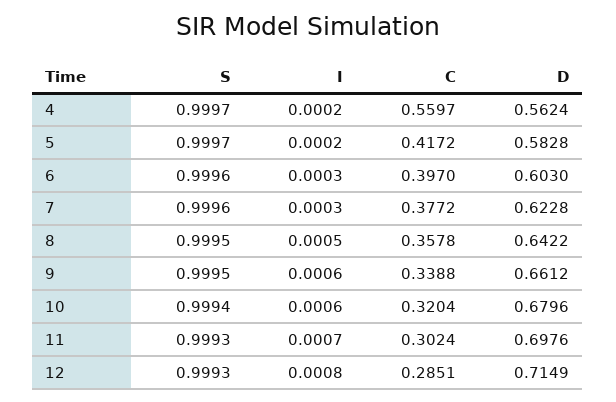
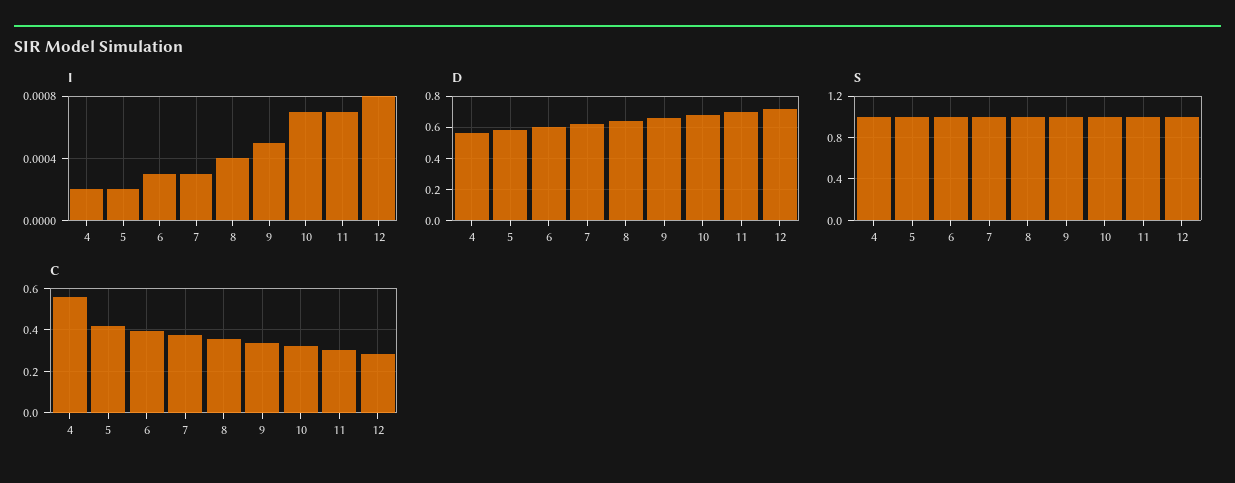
  {
    "S": {
      "4": 0.9997,
      "5": 0.9997,
      "6": 0.9996,
      "7": 0.9996,
      "8": 0.9995,
      "9": 0.9995,
      "10": 0.9994,
      "11": 0.9993,
      "12": 0.9993
    },
    "I": {
      "4": 0.0002,
      "5": 0.0002,
      "6": 0.0003,
      "7": 0.0003,
-     "8": 0.0005,
+     "8": 0.0004,
-     "9": 0.0006,
+     "9": 0.0005,
-     "10": 0.0006,
+     "10": 0.0007,
      "11": 0.0007,
      "12": 0.0008
    },
    "C": {
      "4": 0.5597,
      "5": 0.4172,
      "6": 0.397,
      "7": 0.3772,
      "8": 0.3578,
      "9": 0.3388,
      "10": 0.3204,
      "11": 0.3024,
      "12": 0.2851
    },
    "D": {
      "4": 0.5624,
      "5": 0.5828,
      "6": 0.603,
      "7": 0.6228,
      "8": 0.6422,
      "9": 0.6612,
      "10": 0.6796,
      "11": 0.6976,
      "12": 0.7149
    }
  }

